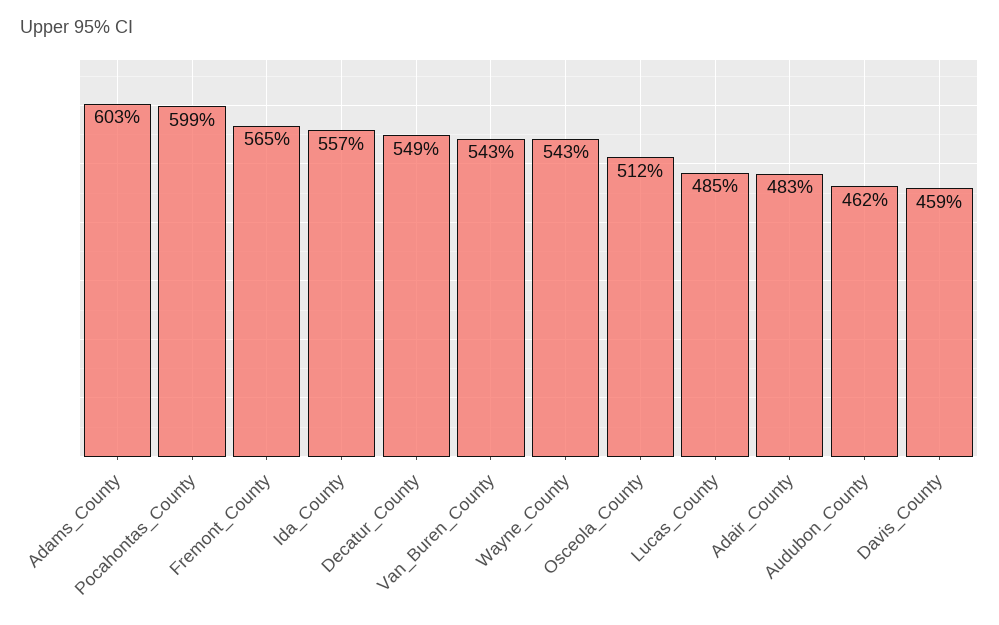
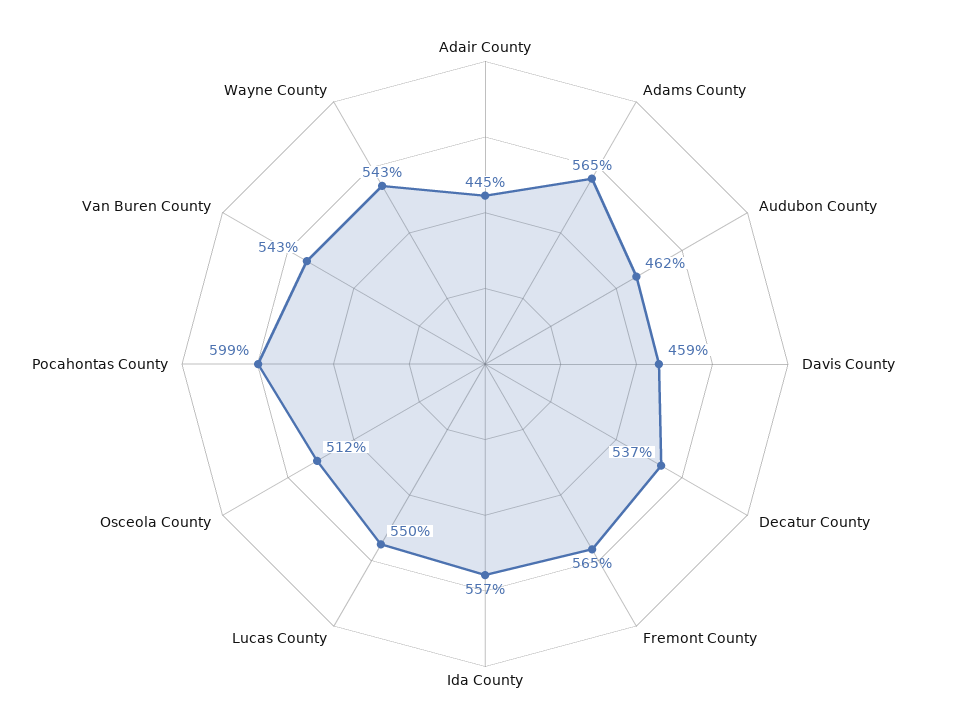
  {
-   "Adams_County": 603,
+   "Adams_County": 565,
    "Pocahontas_County": 599,
    "Fremont_County": 565,
    "Ida_County": 557,
-   "Decatur_County": 549,
+   "Decatur_County": 537,
    "Van_Buren_County": 543,
    "Wayne_County": 543,
    "Osceola_County": 512,
-   "Lucas_County": 485,
+   "Lucas_County": 550,
-   "Adair_County": 483,
+   "Adair_County": 445,
    "Audubon_County": 462,
    "Davis_County": 459
  }

